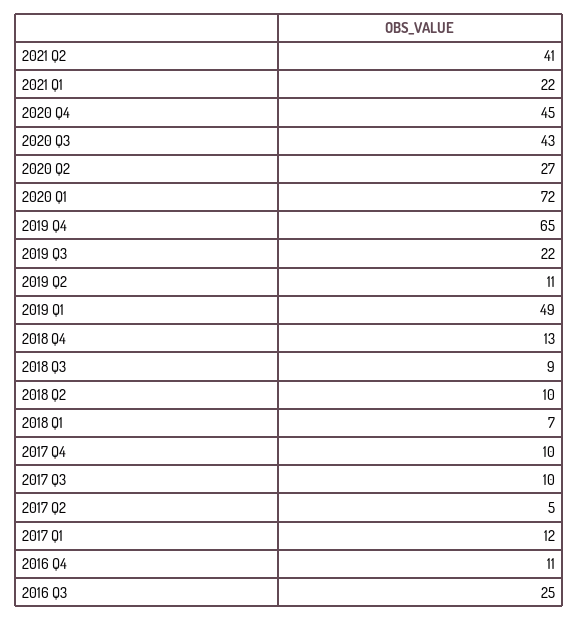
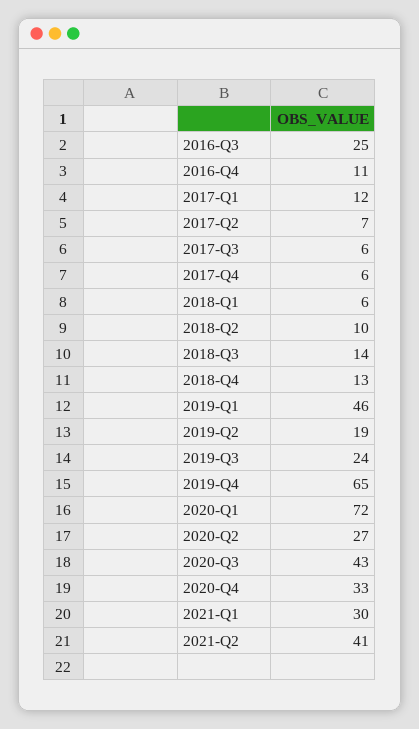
  {
    "2021 Q2": 41,
-   "2021 Q1": 22,
+   "2021 Q1": 30,
-   "2020 Q4": 45,
+   "2020 Q4": 33,
    "2020 Q3": 43,
    "2020 Q2": 27,
    "2020 Q1": 72,
    "2019 Q4": 65,
-   "2019 Q3": 22,
+   "2019 Q3": 24,
-   "2019 Q2": 11,
+   "2019 Q2": 19,
-   "2019 Q1": 49,
+   "2019 Q1": 46,
    "2018 Q4": 13,
-   "2018 Q3": 9,
+   "2018 Q3": 14,
    "2018 Q2": 10,
-   "2018 Q1": 7,
+   "2018 Q1": 6,
-   "2017 Q4": 10,
+   "2017 Q4": 6,
-   "2017 Q3": 10,
+   "2017 Q3": 6,
-   "2017 Q2": 5,
+   "2017 Q2": 7,
    "2017 Q1": 12,
    "2016 Q4": 11,
    "2016 Q3": 25
  }

